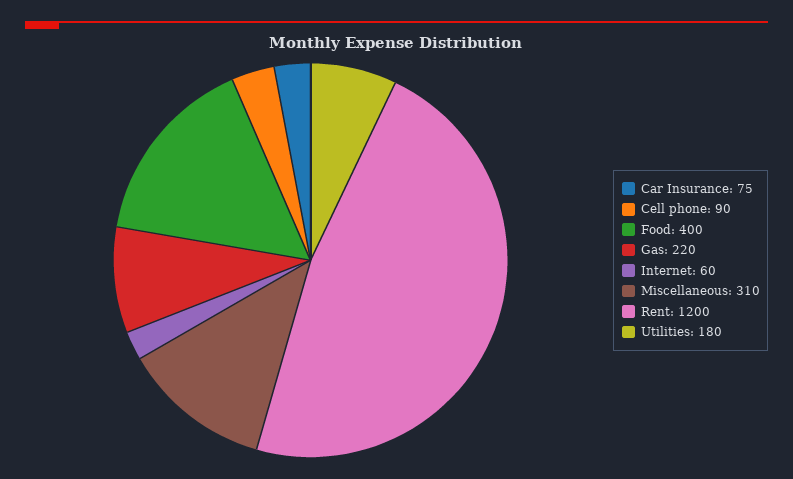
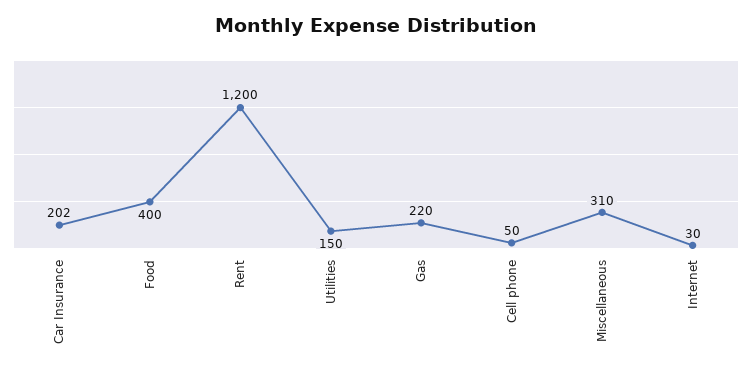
  {
-   "Car Insurance": 75,
+   "Car Insurance": 202,
-   "Cell phone": 90,
+   "Cell phone": 50,
    "Food": 400,
    "Gas": 220,
-   "Internet": 60,
+   "Internet": 30,
    "Miscellaneous": 310,
    "Rent": 1200,
-   "Utilities": 180
+   "Utilities": 150
  }

